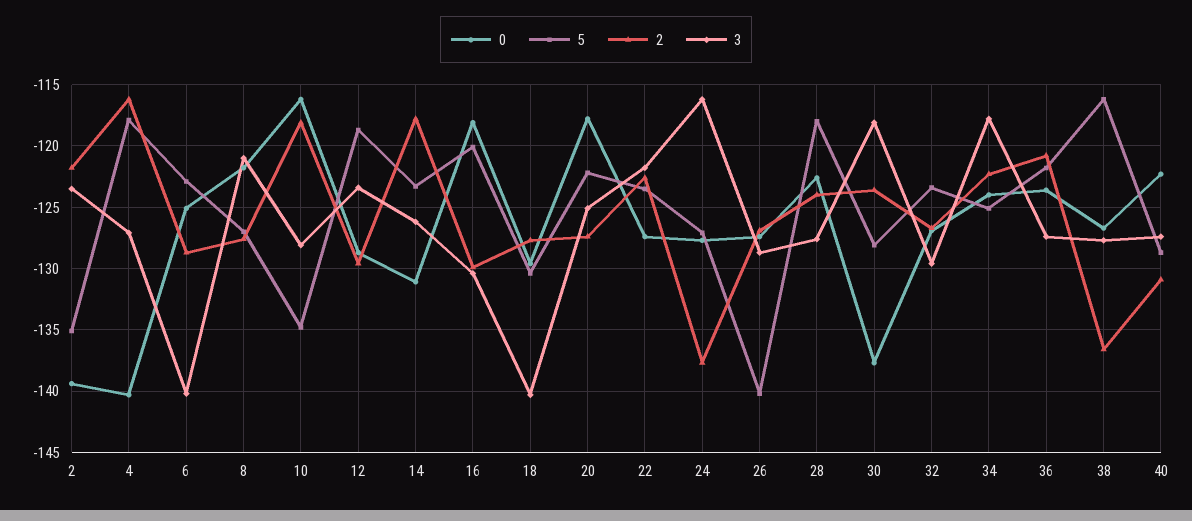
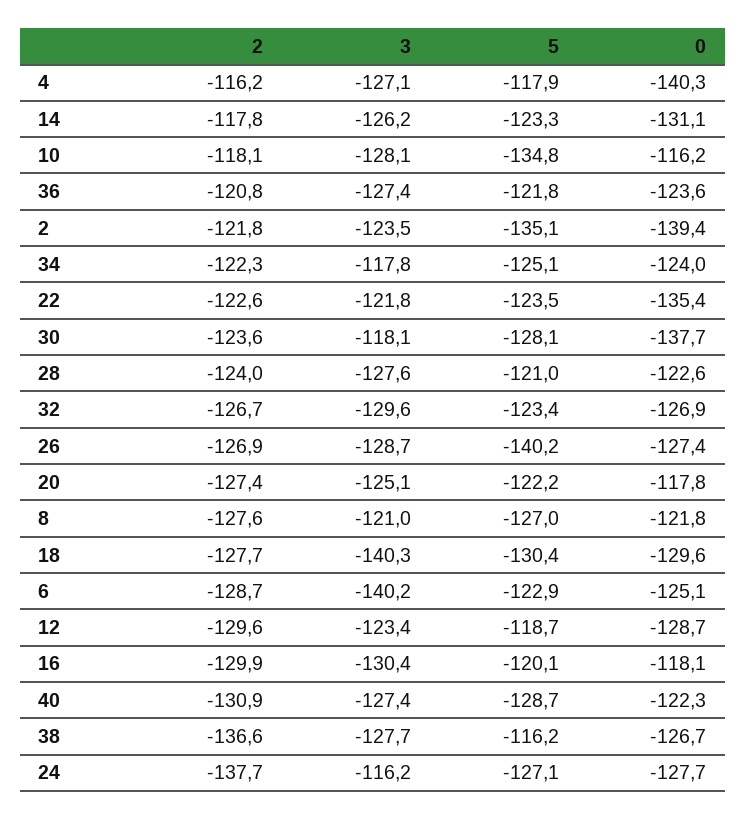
  {
    "0": {
      "2": -139.4,
      "4": -140.3,
      "6": -125.1,
      "8": -121.8,
      "10": -116.2,
      "12": -128.7,
      "14": -131.1,
      "16": -118.1,
      "18": -129.6,
      "20": -117.8,
-     "22": -127.5,
+     "22": -135.4,
      "24": -127.7,
      "26": -127.4,
      "28": -122.6,
      "30": -137.7,
      "32": -126.9,
      "34": -124,
      "36": -123.6,
      "38": -126.7,
      "40": -122.3
    },
    "5": {
      "2": -135.1,
      "4": -117.9,
      "6": -122.9,
      "8": -127,
      "10": -134.8,
      "12": -118.7,
      "14": -123.3,
      "16": -120.1,
      "18": -130.4,
      "20": -122.2,
      "22": -123.5,
      "24": -127.1,
      "26": -140.2,
-     "28": -118,
+     "28": -121,
      "30": -128.1,
      "32": -123.4,
      "34": -125.1,
      "36": -121.8,
      "38": -116.2,
      "40": -128.7
    },
    "2": {
      "2": -121.8,
      "4": -116.2,
      "6": -128.7,
      "8": -127.6,
      "10": -118.1,
      "12": -129.6,
      "14": -117.8,
      "16": -129.9,
      "18": -127.7,
      "20": -127.4,
      "22": -122.6,
      "24": -137.7,
      "26": -126.9,
      "28": -124,
      "30": -123.6,
      "32": -126.7,
      "34": -122.3,
      "36": -120.8,
      "38": -136.6,
      "40": -130.9
    },
    "3": {
      "2": -123.5,
      "4": -127.1,
      "6": -140.2,
      "8": -121,
      "10": -128.1,
      "12": -123.4,
      "14": -126.2,
      "16": -130.4,
      "18": -140.3,
      "20": -125.1,
      "22": -121.8,
      "24": -116.2,
      "26": -128.7,
      "28": -127.6,
      "30": -118.1,
      "32": -129.6,
      "34": -117.8,
      "36": -127.4,
      "38": -127.7,
      "40": -127.4
    }
  }

